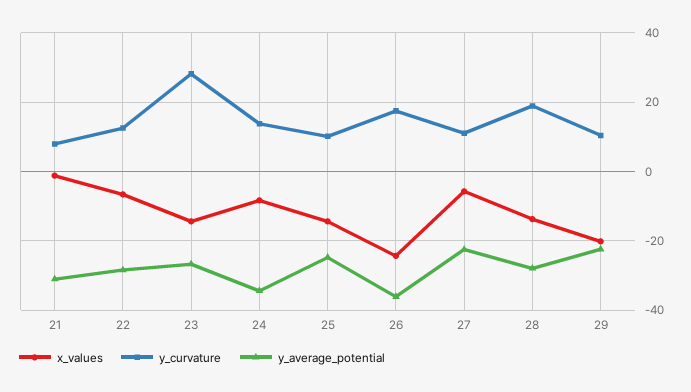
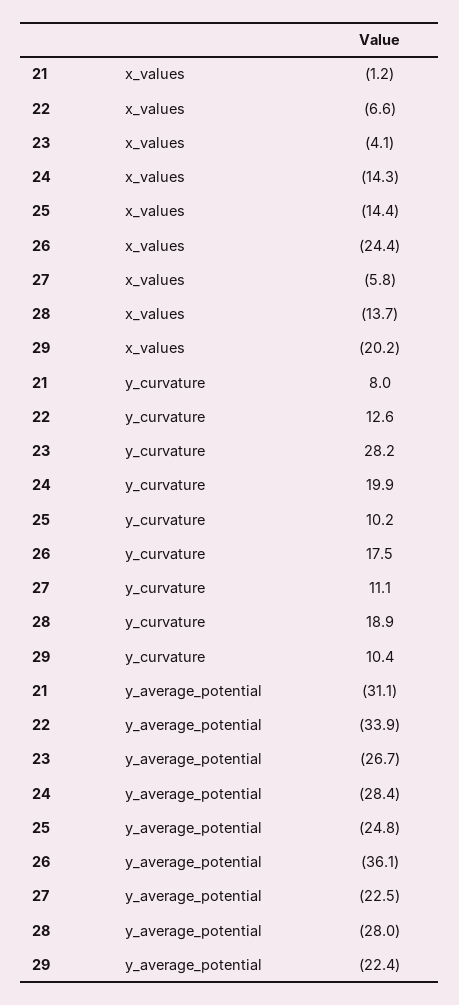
  {
    "x_values": {
      "21": -1.2,
      "22": -6.6,
-     "23": -14,
+     "23": -4.1,
-     "24": -8,
+     "24": -14.3,
      "25": -14.4,
      "26": -24.4,
      "27": -5.8,
      "28": -13.7,
      "29": -20.2
    },
    "y_curvature": {
      "21": 8,
      "22": 12.6,
      "23": 28.2,
-     "24": 14,
+     "24": 19.9,
      "25": 10.2,
      "26": 17.5,
      "27": 11.1,
      "28": 18.9,
      "29": 10.4
    },
    "y_average_potential": {
      "21": -31.1,
-     "22": -28,
+     "22": -33.9,
      "23": -26.7,
-     "24": -34,
+     "24": -28.4,
      "25": -24.8,
      "26": -36.1,
      "27": -22.5,
      "28": -28,
      "29": -22.4
    }
  }

